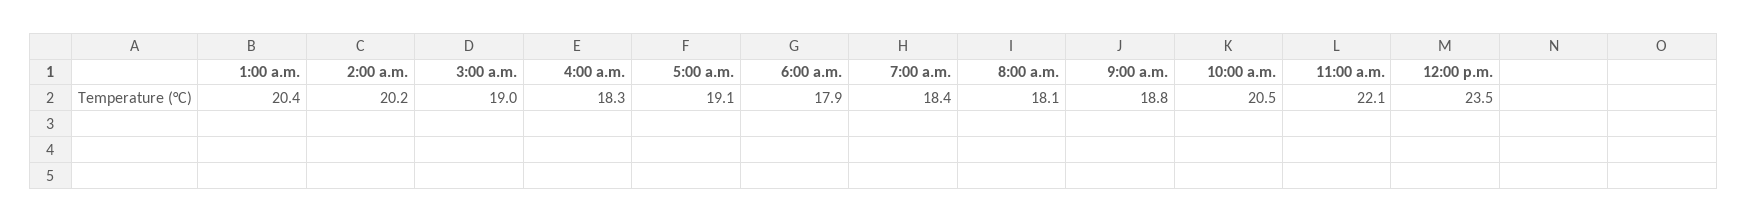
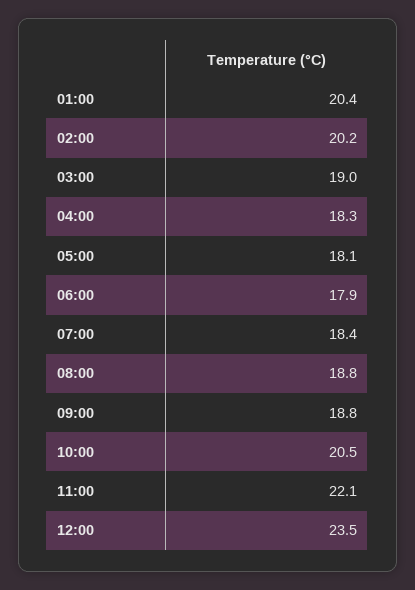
  {
    "1:00 a.m.": 20.4,
    "2:00 a.m.": 20.2,
    "3:00 a.m.": 19,
    "4:00 a.m.": 18.3,
-   "5:00 a.m.": 19.1,
+   "5:00 a.m.": 18.1,
    "6:00 a.m.": 17.9,
    "7:00 a.m.": 18.4,
-   "8:00 a.m.": 18.1,
+   "8:00 a.m.": 18.8,
    "9:00 a.m.": 18.8,
    "10:00 a.m.": 20.5,
    "11:00 a.m.": 22.1,
    "12:00 p.m.": 23.5
  }

